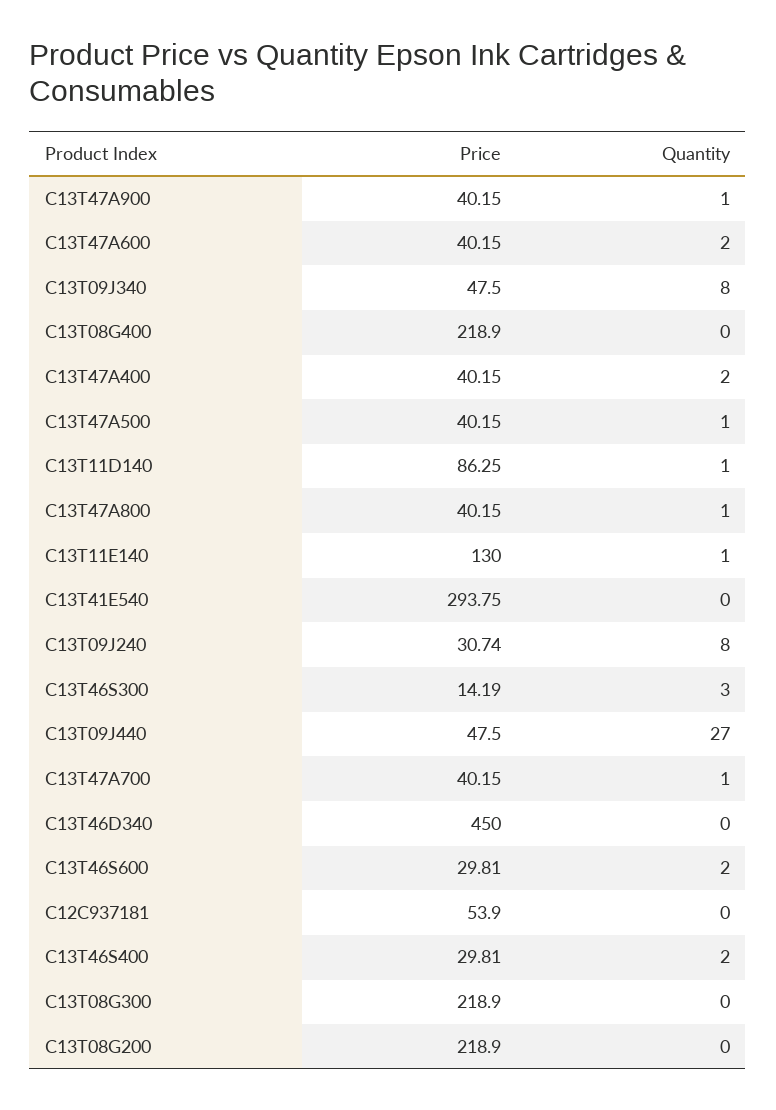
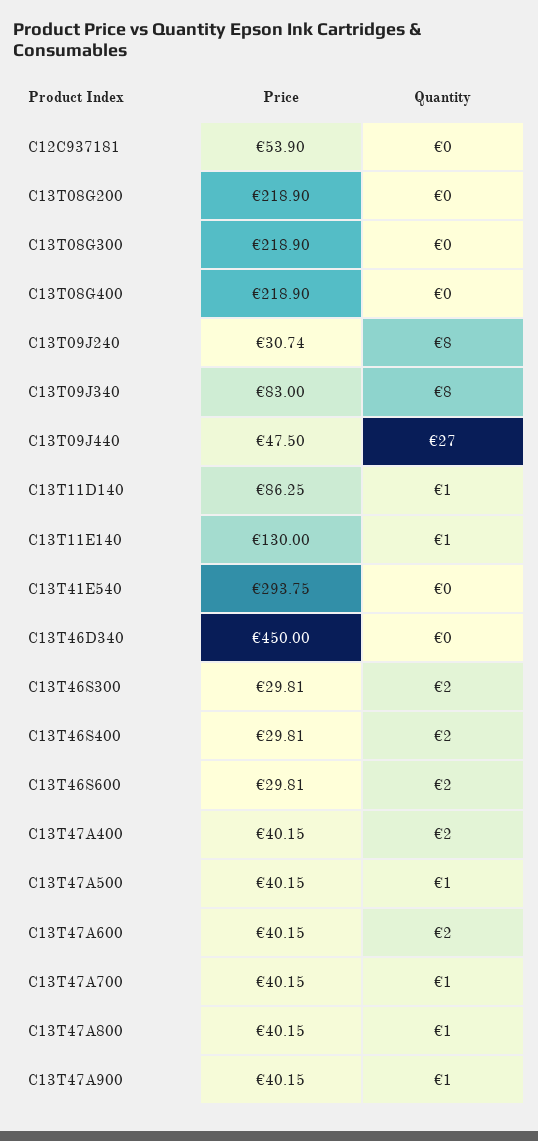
  {
    "Price": {
      "C13T47A900": 40.15,
      "C13T47A600": 40.15,
-     "C13T09J340": 47.5,
+     "C13T09J340": 83,
      "C13T08G400": 218.9,
      "C13T47A400": 40.15,
      "C13T47A500": 40.15,
      "C13T11D140": 86.25,
      "C13T47A800": 40.15,
      "C13T11E140": 130,
      "C13T41E540": 293.75,
      "C13T09J240": 30.74,
-     "C13T46S300": 14.19,
+     "C13T46S300": 29.81,
      "C13T09J440": 47.5,
      "C13T47A700": 40.15,
      "C13T46D340": 450,
      "C13T46S600": 29.81,
      "C12C937181": 53.9,
      "C13T46S400": 29.81,
      "C13T08G300": 218.9,
      "C13T08G200": 218.9
    },
    "Quantity": {
      "C13T47A900": 1,
      "C13T47A600": 2,
      "C13T09J340": 8,
      "C13T08G400": 0,
      "C13T47A400": 2,
      "C13T47A500": 1,
      "C13T11D140": 1,
      "C13T47A800": 1,
      "C13T11E140": 1,
      "C13T41E540": 0,
      "C13T09J240": 8,
-     "C13T46S300": 3,
+     "C13T46S300": 2,
      "C13T09J440": 27,
      "C13T47A700": 1,
      "C13T46D340": 0,
      "C13T46S600": 2,
      "C12C937181": 0,
      "C13T46S400": 2,
      "C13T08G300": 0,
      "C13T08G200": 0
    }
  }

